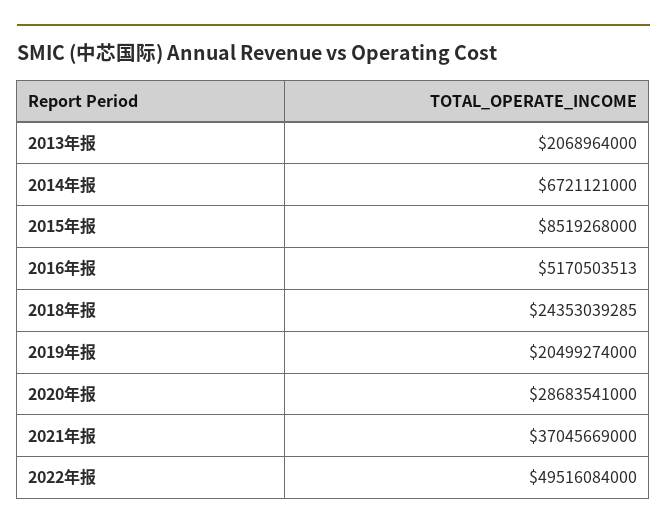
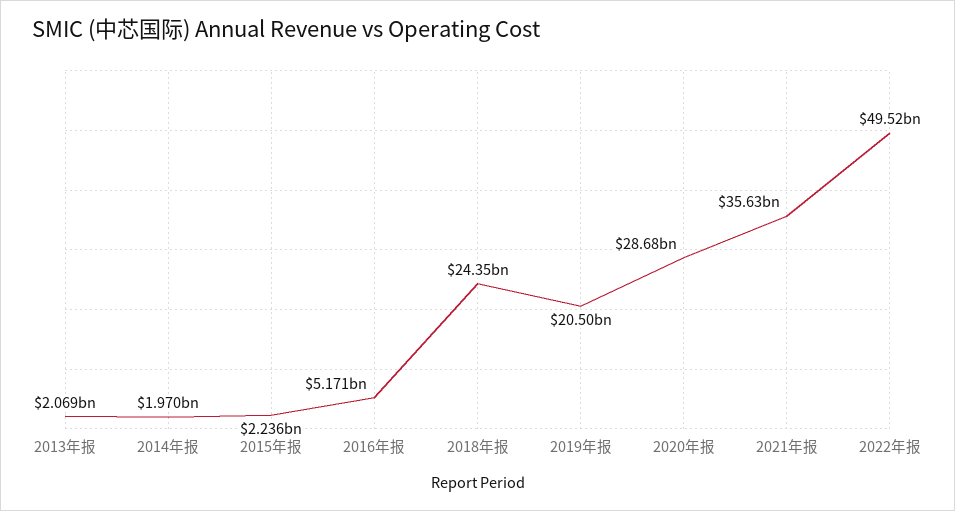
  {
    "2013年报": 2068964000,
-   "2014年报": 6721121000,
+   "2014年报": 1970000000,
-   "2015年报": 8519268000,
+   "2015年报": 2236000000,
    "2016年报": 5170503513,
    "2018年报": 24353039285,
    "2019年报": 20499274000,
    "2020年报": 28683541000,
-   "2021年报": 37045669000,
+   "2021年报": 35630000000,
    "2022年报": 49516084000
  }

